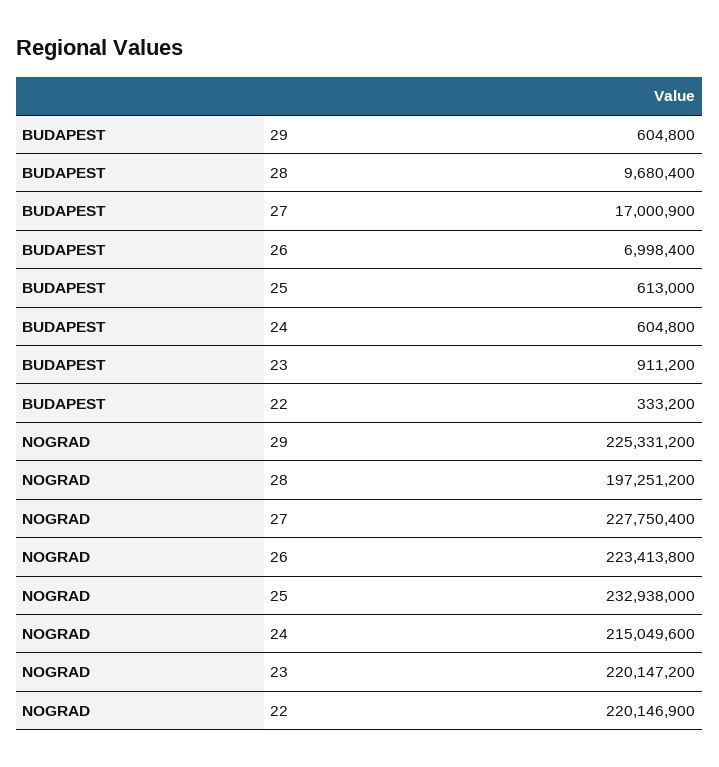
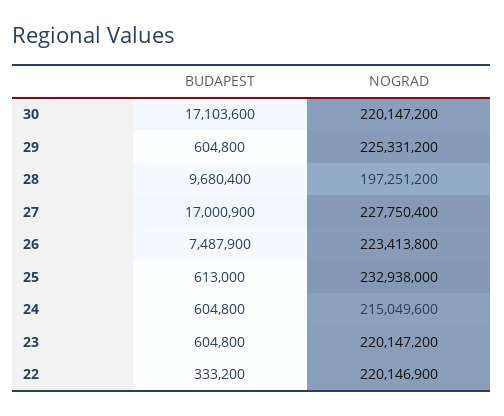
  {
    "BUDAPEST": {
      "29": 604800,
      "28": 9680400,
      "27": 17000900,
-     "26": 6998400,
+     "26": 7487900,
      "25": 613000,
      "24": 604800,
-     "23": 911200,
+     "23": 604800,
-     "22": 333200
+     "22": 333200,
+     "30": 17103600
    },
    "NOGRAD": {
      "29": 225331200,
      "28": 197251200,
      "27": 227750400,
      "26": 223413800,
      "25": 232938000,
      "24": 215049600,
      "23": 220147200,
-     "22": 220146900
+     "22": 220146900,
+     "30": 220147200
    }
  }

